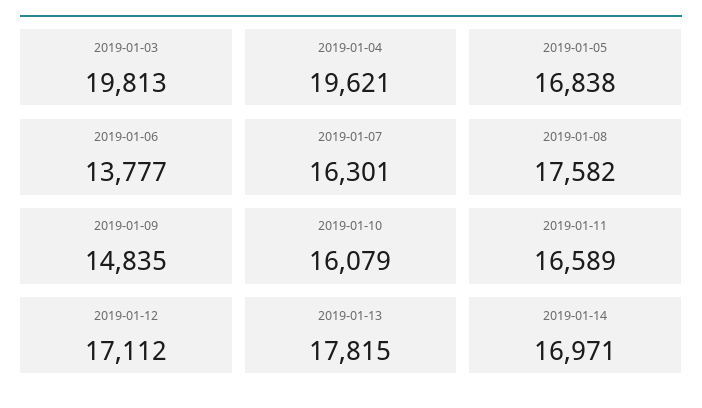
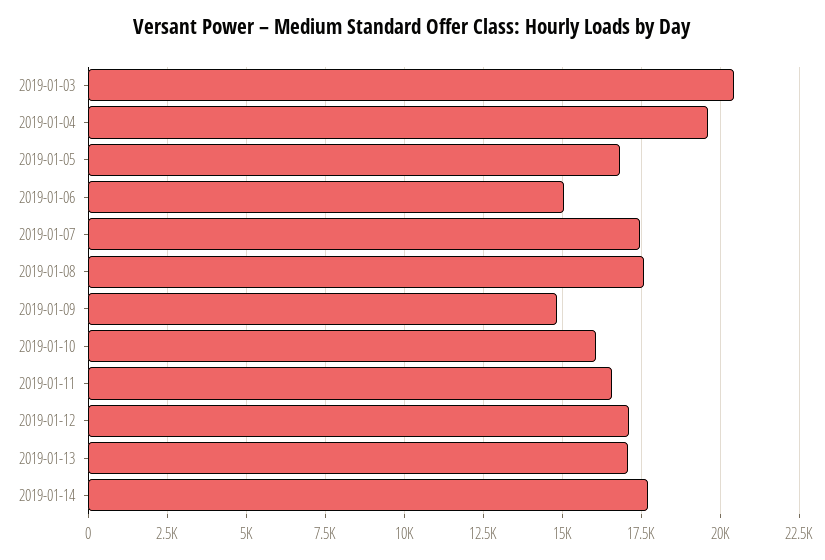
  {
-   "2019-01-03": 19813,
+   "2019-01-03": 20500,
    "2019-01-04": 19621,
    "2019-01-05": 16838,
-   "2019-01-06": 13777,
+   "2019-01-06": 15000,
-   "2019-01-07": 16301,
+   "2019-01-07": 17500,
    "2019-01-08": 17582,
    "2019-01-09": 14835,
    "2019-01-10": 16079,
    "2019-01-11": 16589,
    "2019-01-12": 17112,
-   "2019-01-13": 17815,
+   "2019-01-13": 17000,
-   "2019-01-14": 16971
+   "2019-01-14": 17750
  }

